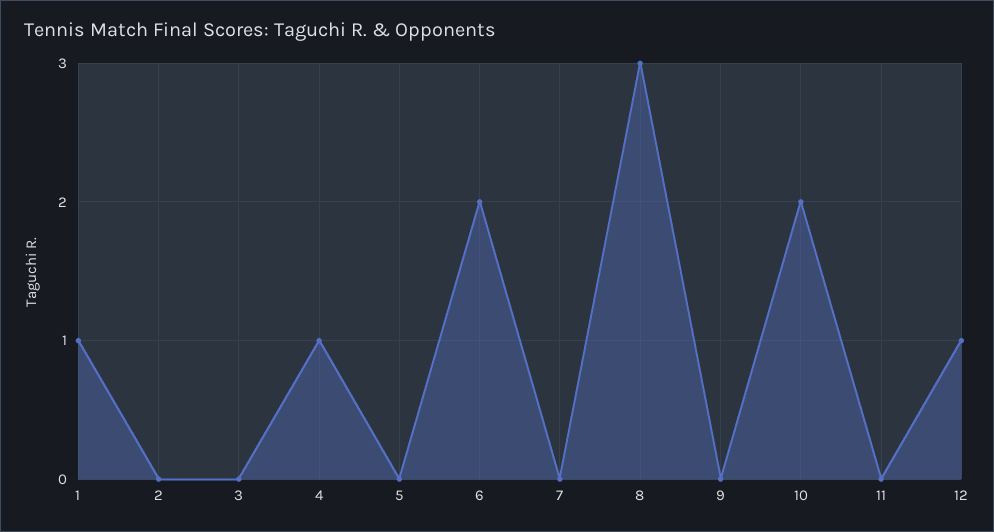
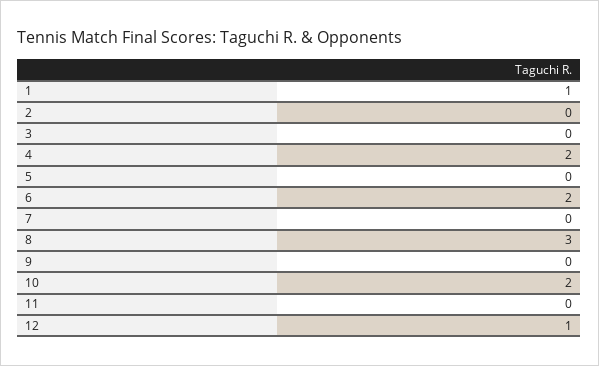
  {
    "1": 1,
    "2": 0,
    "3": 0,
-   "4": 1,
+   "4": 2,
    "5": 0,
    "6": 2,
    "7": 0,
    "8": 3,
    "9": 0,
    "10": 2,
    "11": 0,
    "12": 1
  }

